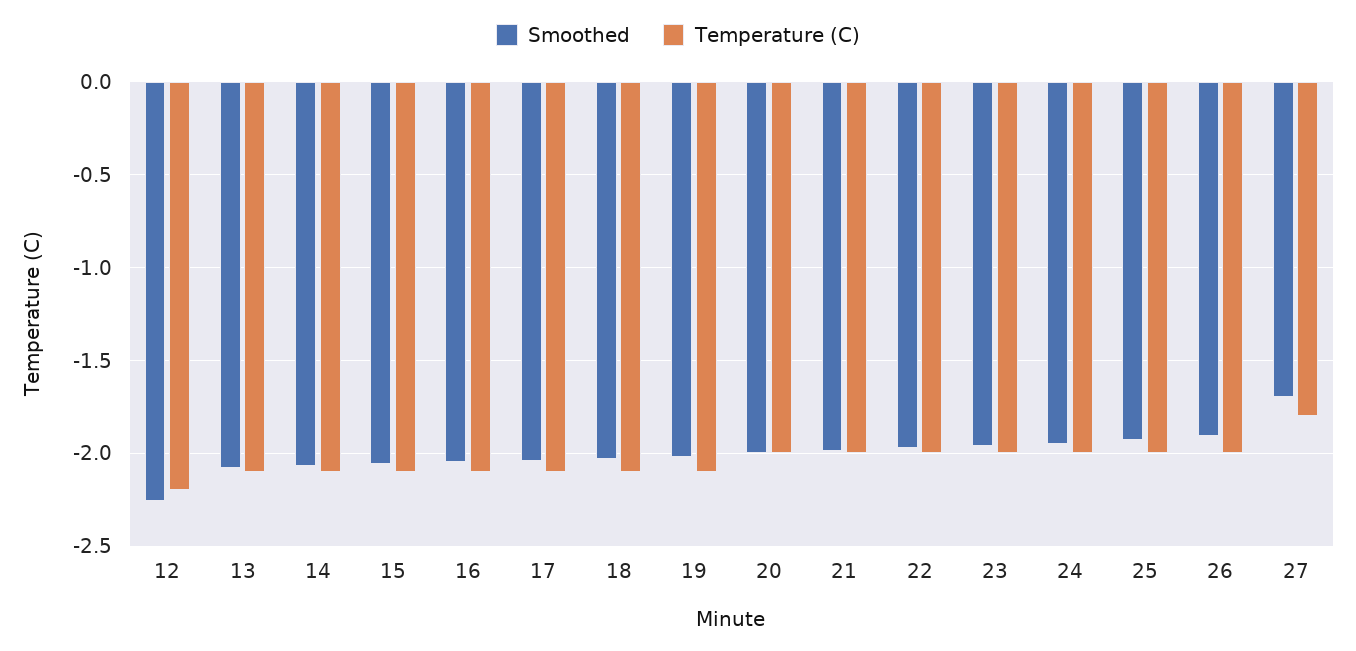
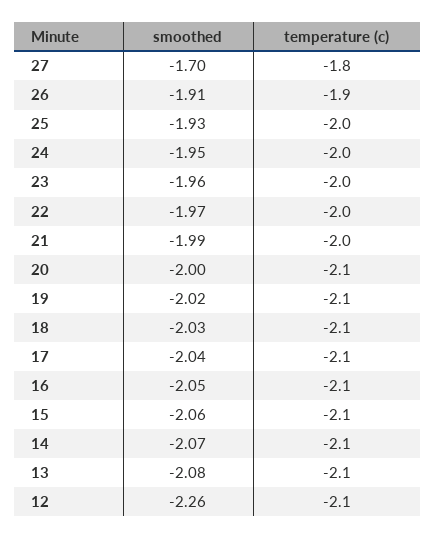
  {
    "Smoothed": {
      "12": -2.26,
      "13": -2.08,
      "14": -2.07,
      "15": -2.06,
      "16": -2.05,
      "17": -2.04,
      "18": -2.03,
      "19": -2.02,
      "20": -2,
      "21": -1.99,
      "22": -1.97,
      "23": -1.96,
      "24": -1.95,
      "25": -1.93,
      "26": -1.91,
      "27": -1.7
    },
    "Temperature (C)": {
-     "12": -2.2,
+     "12": -2.1,
      "13": -2.1,
      "14": -2.1,
      "15": -2.1,
      "16": -2.1,
      "17": -2.1,
      "18": -2.1,
      "19": -2.1,
-     "20": -2,
+     "20": -2.1,
      "21": -2,
      "22": -2,
      "23": -2,
      "24": -2,
      "25": -2,
-     "26": -2,
+     "26": -1.9,
      "27": -1.8
    }
  }

